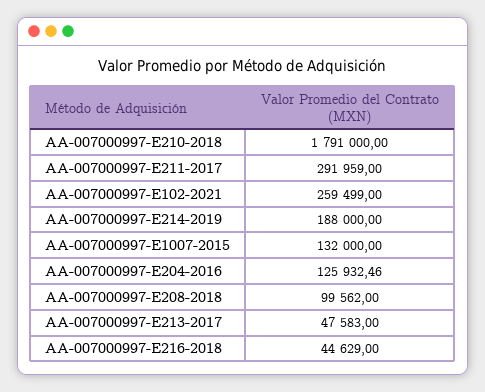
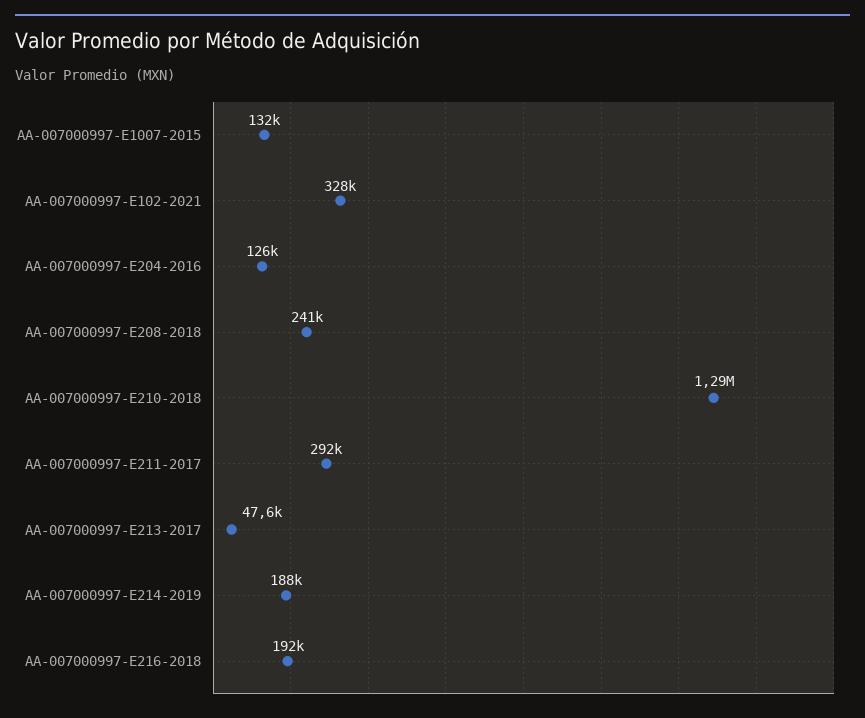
  {
-   "AA-007000997-E210-2018": 1791000,
+   "AA-007000997-E210-2018": 1290000,
    "AA-007000997-E211-2017": 291959,
-   "AA-007000997-E102-2021": 259499,
+   "AA-007000997-E102-2021": 328000,
    "AA-007000997-E214-2019": 188000,
    "AA-007000997-E1007-2015": 132000,
    "AA-007000997-E204-2016": 125932.46,
-   "AA-007000997-E208-2018": 99562,
+   "AA-007000997-E208-2018": 241000,
    "AA-007000997-E213-2017": 47583,
-   "AA-007000997-E216-2018": 44629
+   "AA-007000997-E216-2018": 192000
  }

